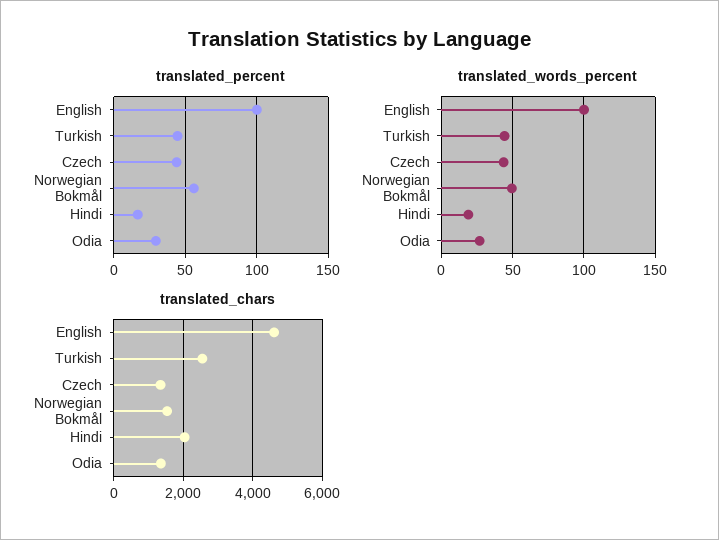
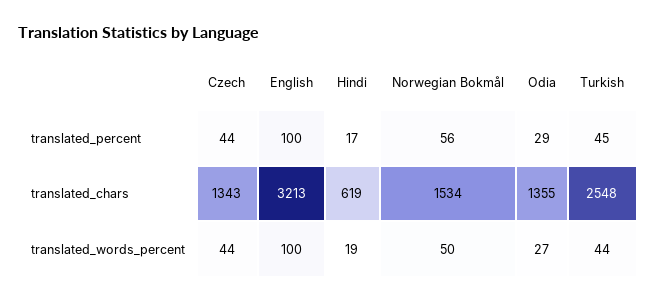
  {
    "translated_percent": {
      "English": 100,
      "Turkish": 45,
      "Czech": 44,
      "Norwegian Bokmål": 56,
      "Hindi": 17,
      "Odia": 29
    },
    "translated_words_percent": {
      "English": 100,
      "Turkish": 44,
      "Czech": 44,
      "Norwegian Bokmål": 50,
      "Hindi": 19,
      "Odia": 27
    },
    "translated_chars": {
-     "English": 4600,
+     "English": 3213,
      "Turkish": 2548,
      "Czech": 1343,
      "Norwegian Bokmål": 1534,
-     "Hindi": 2000,
+     "Hindi": 619,
      "Odia": 1355
    }
  }

